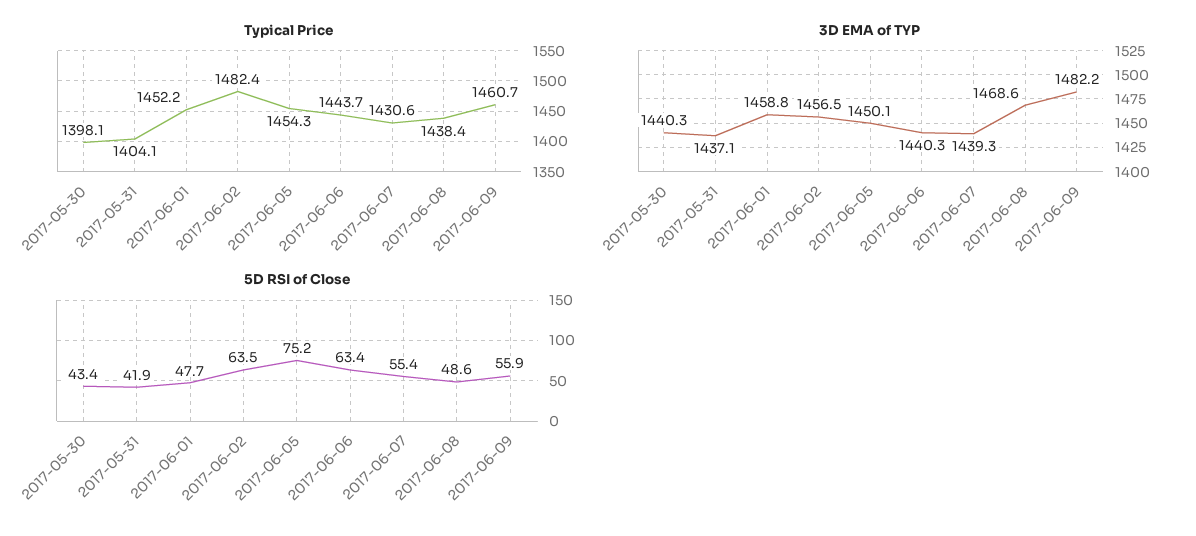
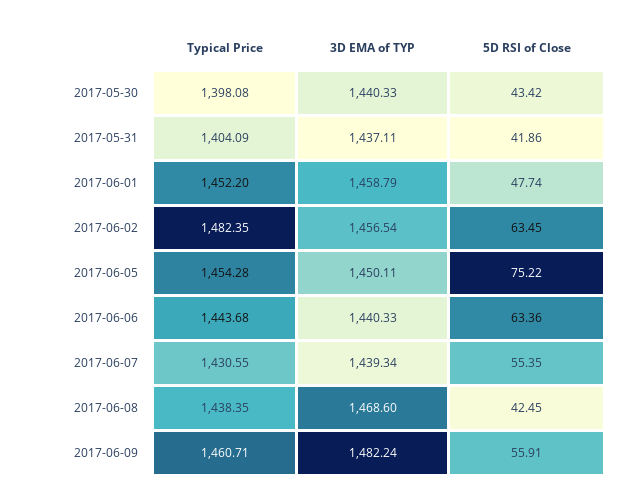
  {
    "Typical Price": {
      "2017-05-30": 1398.08,
      "2017-05-31": 1404.09,
      "2017-06-01": 1452.2,
      "2017-06-02": 1482.35,
      "2017-06-05": 1454.28,
      "2017-06-06": 1443.68,
      "2017-06-07": 1430.55,
      "2017-06-08": 1438.35,
      "2017-06-09": 1460.71
    },
    "3D EMA of TYP": {
      "2017-05-30": 1440.33,
      "2017-05-31": 1437.11,
      "2017-06-01": 1458.79,
      "2017-06-02": 1456.54,
      "2017-06-05": 1450.11,
      "2017-06-06": 1440.33,
      "2017-06-07": 1439.34,
      "2017-06-08": 1468.6,
      "2017-06-09": 1482.24
    },
    "5D RSI of Close": {
      "2017-05-30": 43.42,
      "2017-05-31": 41.86,
      "2017-06-01": 47.74,
      "2017-06-02": 63.45,
      "2017-06-05": 75.22,
      "2017-06-06": 63.36,
      "2017-06-07": 55.35,
-     "2017-06-08": 48.6,
+     "2017-06-08": 42.45,
      "2017-06-09": 55.91
    }
  }

